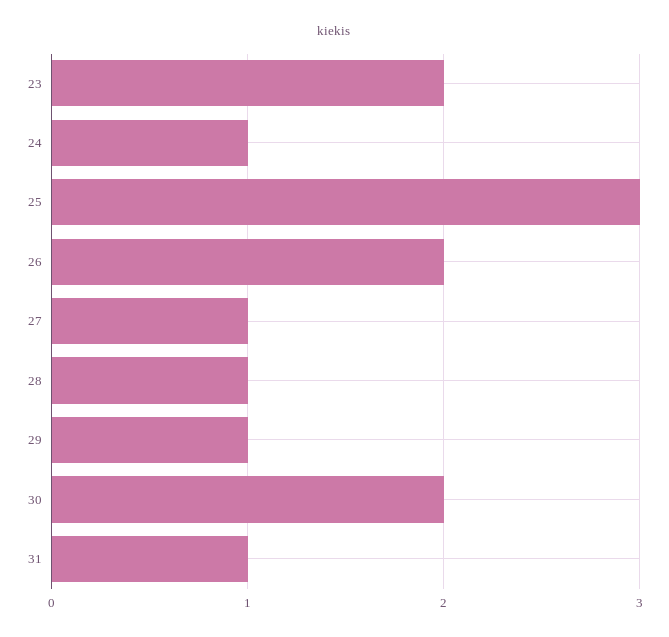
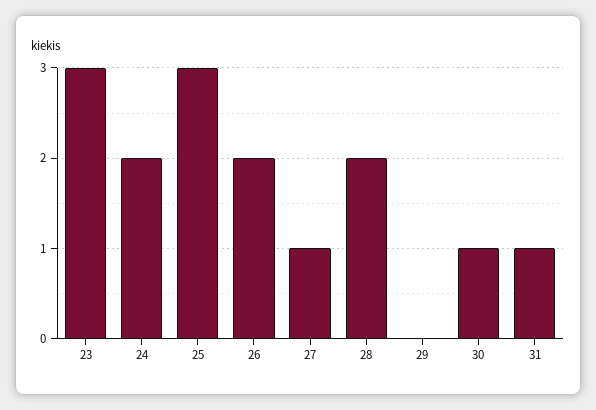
  {
-   "23": 2,
+   "23": 3,
-   "24": 1,
+   "24": 2,
    "25": 3,
    "26": 2,
    "27": 1,
-   "28": 1,
+   "28": 2,
-   "29": 1,
+   "29": 0,
-   "30": 2,
+   "30": 1,
    "31": 1
  }

